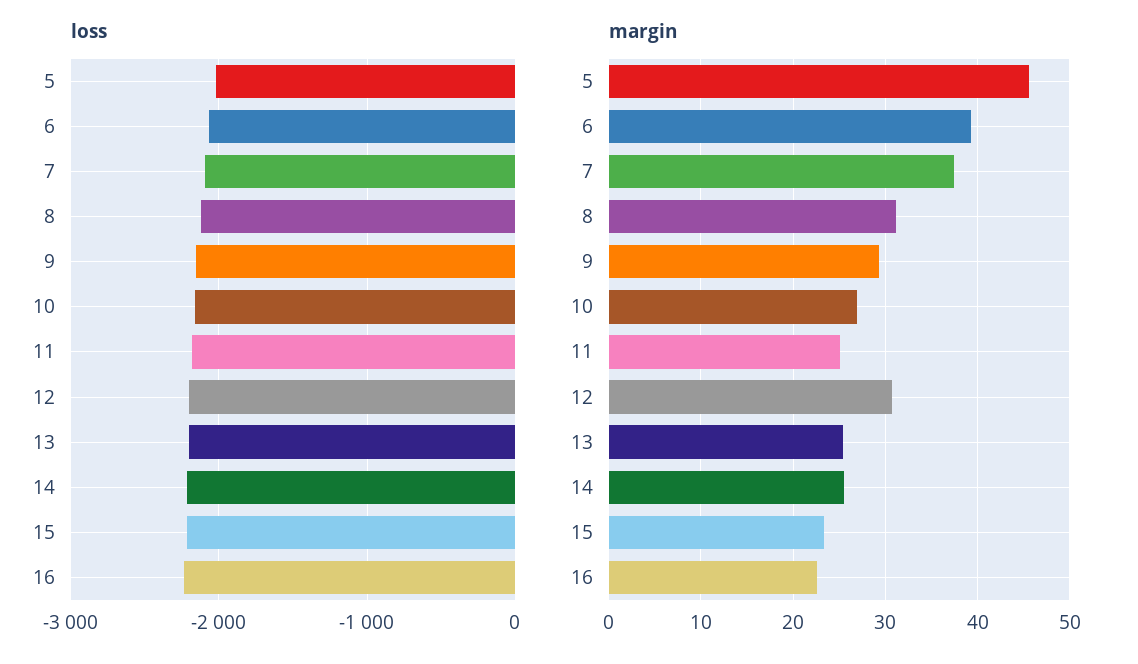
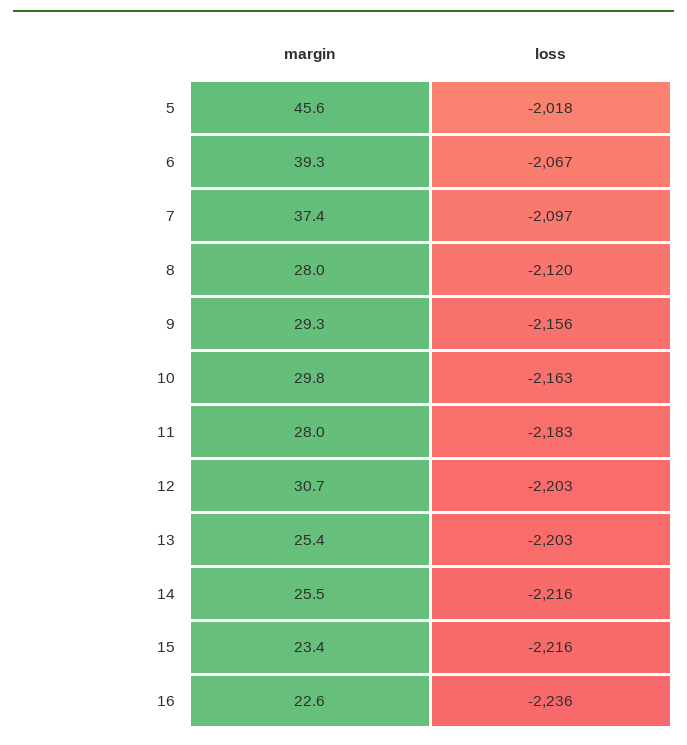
  {
    "loss": {
      "5": -2018,
      "6": -2067,
      "7": -2097,
      "8": -2120,
      "9": -2156,
      "10": -2163,
      "11": -2183,
      "12": -2203,
      "13": -2203,
      "14": -2216,
      "15": -2216,
      "16": -2236
    },
    "margin": {
      "5": 45.6,
      "6": 39.3,
      "7": 37.4,
-     "8": 31,
+     "8": 28,
      "9": 29.3,
-     "10": 27,
+     "10": 29.8,
-     "11": 25,
+     "11": 28,
      "12": 30.7,
      "13": 25.4,
      "14": 25.5,
      "15": 23.4,
      "16": 22.6
    }
  }

